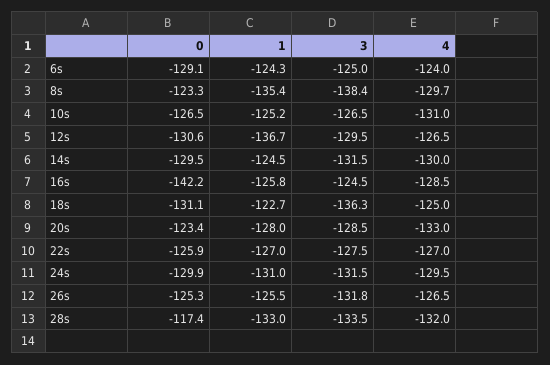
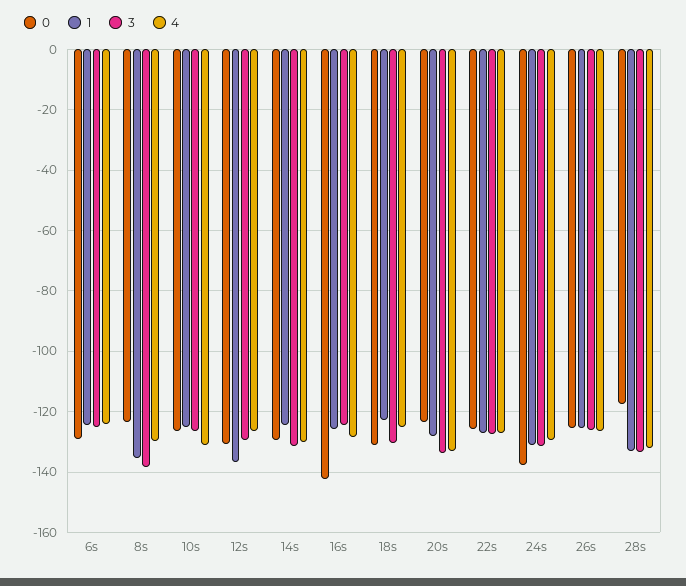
  {
    "0": {
      "6s": -129.1,
      "8s": -123.3,
      "10s": -126.5,
      "12s": -130.6,
      "14s": -129.5,
      "16s": -142.2,
      "18s": -131.1,
      "20s": -123.4,
      "22s": -125.9,
-     "24s": -129.9,
+     "24s": -138,
      "26s": -125.3,
      "28s": -117.4
    },
    "1": {
      "6s": -124.3,
      "8s": -135.4,
      "10s": -125.2,
      "12s": -136.7,
      "14s": -124.5,
      "16s": -125.8,
      "18s": -122.7,
      "20s": -128,
      "22s": -127,
      "24s": -131,
      "26s": -125.5,
      "28s": -133
    },
    "3": {
      "6s": -125,
      "8s": -138.4,
      "10s": -126.5,
      "12s": -129.5,
      "14s": -131.5,
      "16s": -124.5,
-     "18s": -136.3,
+     "18s": -130,
-     "20s": -128.5,
+     "20s": -134,
      "22s": -127.5,
      "24s": -131.5,
-     "26s": -131.8,
+     "26s": -126,
      "28s": -133.5
    },
    "4": {
      "6s": -124,
      "8s": -129.7,
      "10s": -131,
      "12s": -126.5,
      "14s": -130,
      "16s": -128.5,
      "18s": -125,
      "20s": -133,
      "22s": -127,
      "24s": -129.5,
      "26s": -126.5,
      "28s": -132
    }
  }

